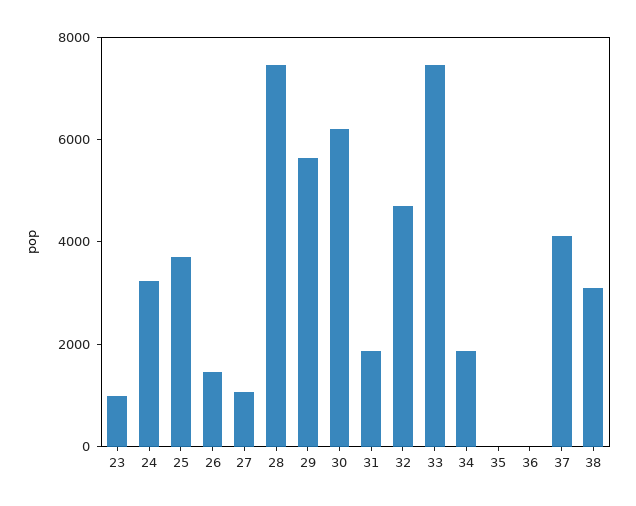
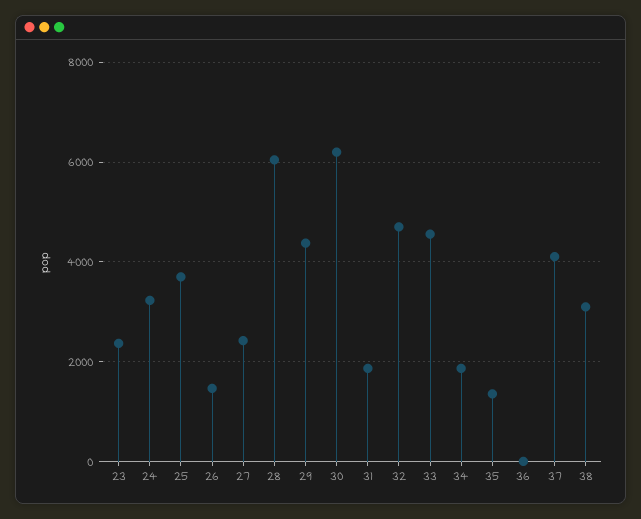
  {
-   "23": 1000,
+   "23": 2400,
    "24": 3200,
    "25": 3600,
    "26": 1400,
-   "27": 1000,
+   "27": 2400,
-   "28": 7500,
+   "28": 6000,
-   "29": 5500,
+   "29": 4400,
    "30": 6200,
    "31": 1800,
    "32": 4800,
-   "33": 7500,
+   "33": 4600,
    "34": 1800,
-   "35": 0,
+   "35": 1400,
    "36": 0,
    "37": 4200,
    "38": 3200
  }

